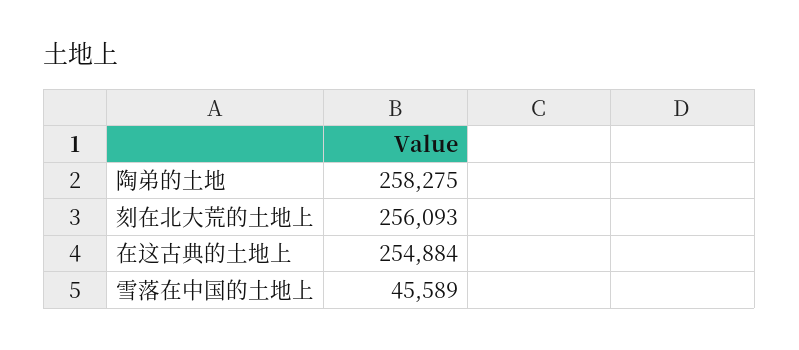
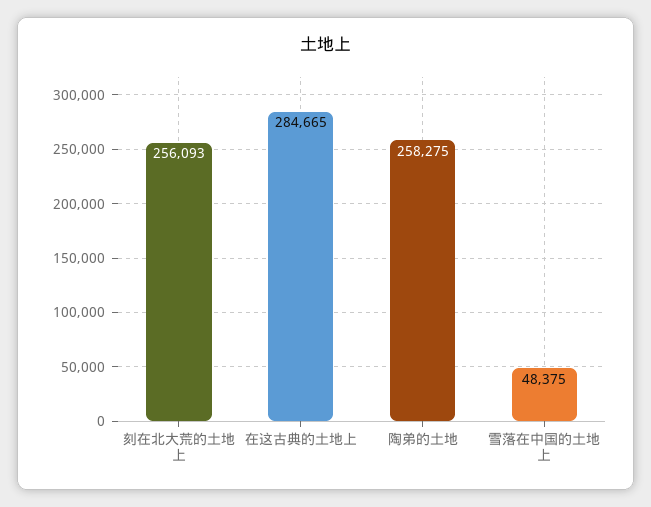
  {
    "陶弟的土地": 258275,
    "刻在北大荒的土地上": 256093,
-   "在这古典的土地上": 254884,
+   "在这古典的土地上": 284665,
-   "雪落在中国的土地上": 45589
+   "雪落在中国的土地上": 48375
  }

